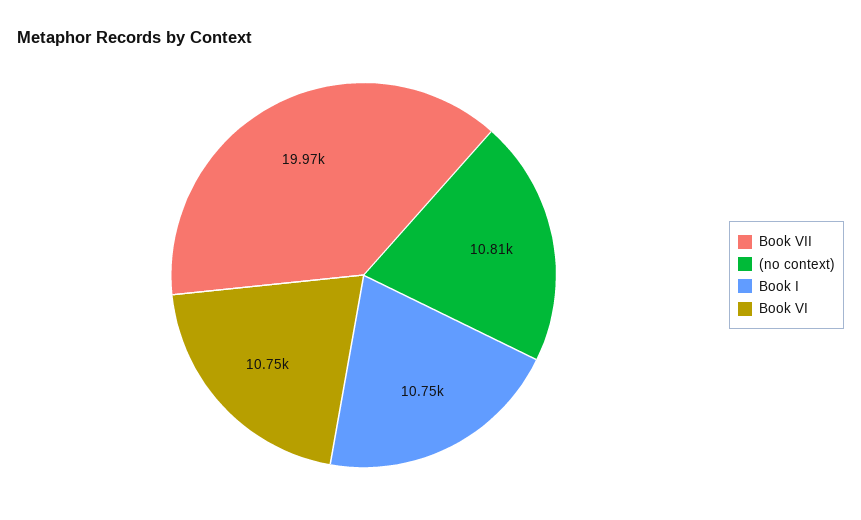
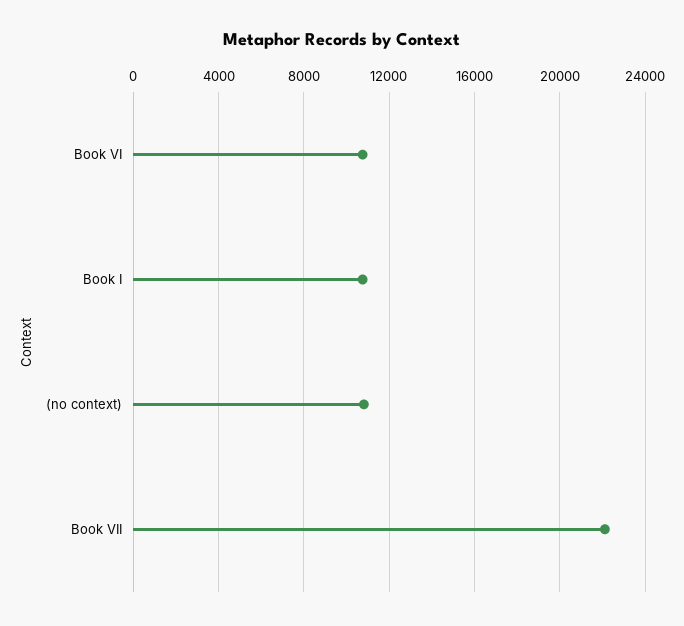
  {
-   "Book VII": 19970,
+   "Book VII": 22000,
    "(no context)": 10810,
    "Book I": 10750,
    "Book VI": 10750
  }

